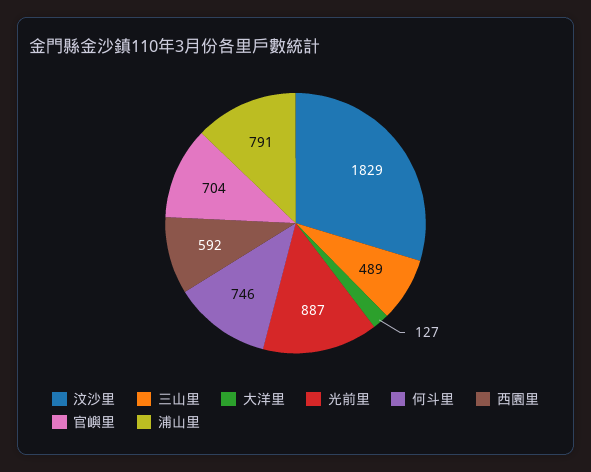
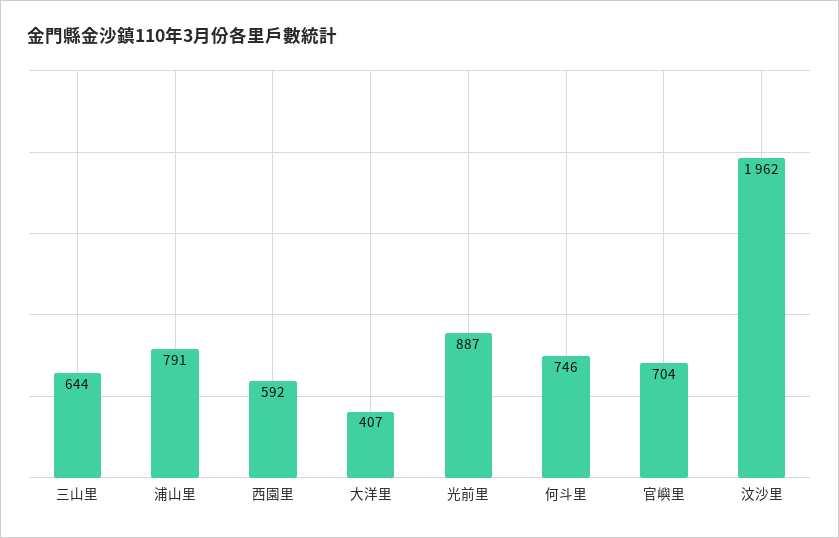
  {
-   "汶沙里": 1829,
+   "汶沙里": 1962,
-   "三山里": 489,
+   "三山里": 644,
-   "大洋里": 127,
+   "大洋里": 407,
    "光前里": 887,
    "何斗里": 746,
    "西園里": 592,
    "官嶼里": 704,
    "浦山里": 791
  }

